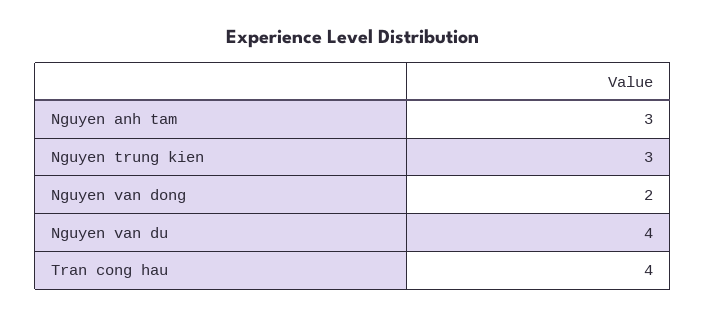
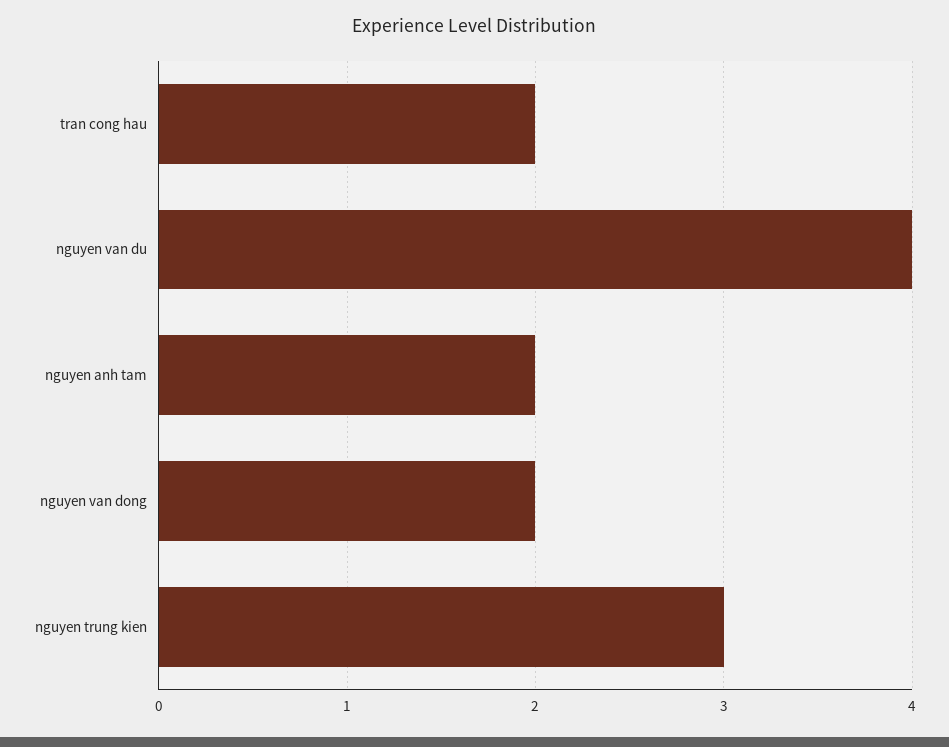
  {
-   "Nguyen anh tam": 3,
+   "Nguyen anh tam": 2,
    "Nguyen trung kien": 3,
    "Nguyen van dong": 2,
    "Nguyen van du": 4,
-   "Tran cong hau": 4
+   "Tran cong hau": 2
  }

